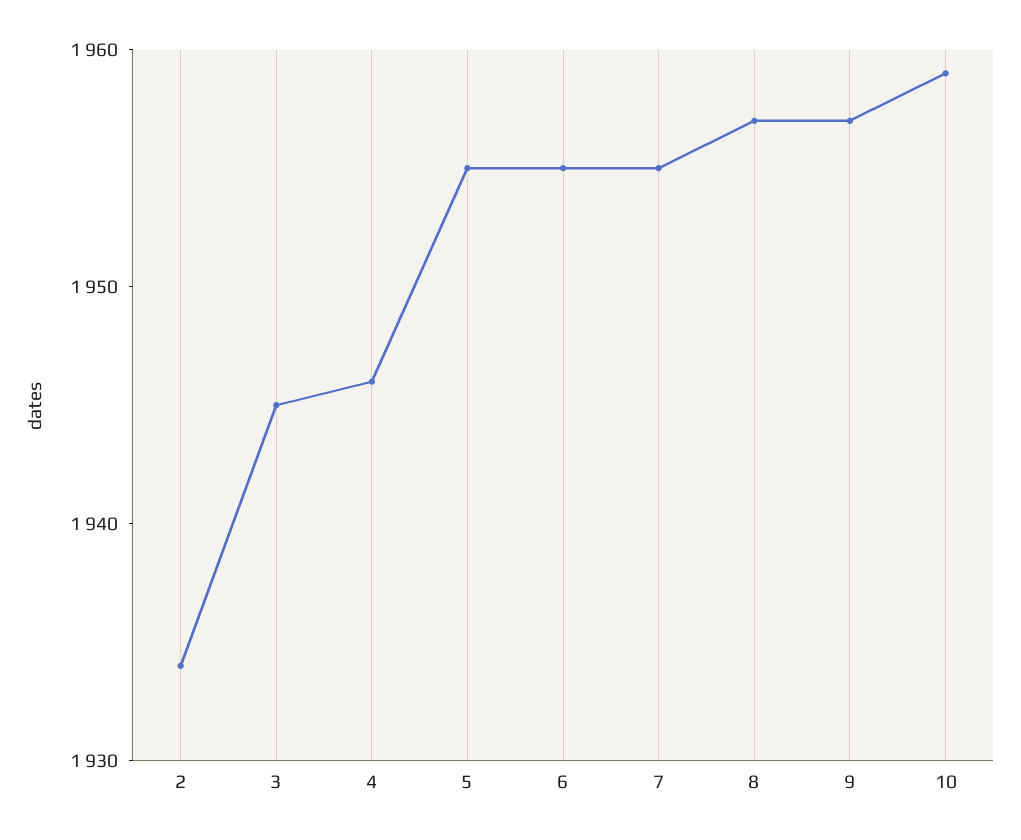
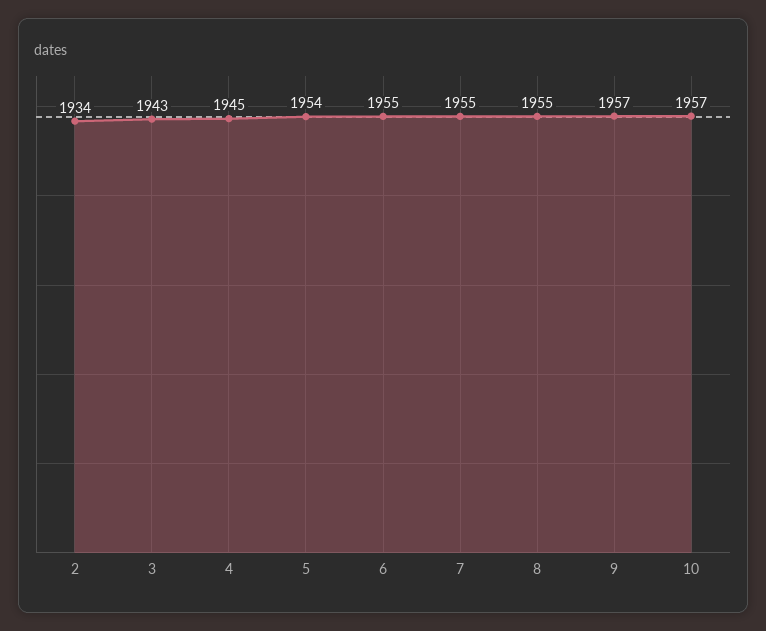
  {
    "2": 1934,
-   "3": 1945,
+   "3": 1943,
-   "4": 1946,
+   "4": 1945,
-   "5": 1955,
+   "5": 1954,
    "6": 1955,
    "7": 1955,
-   "8": 1957,
+   "8": 1955,
    "9": 1957,
-   "10": 1959
+   "10": 1957
  }

